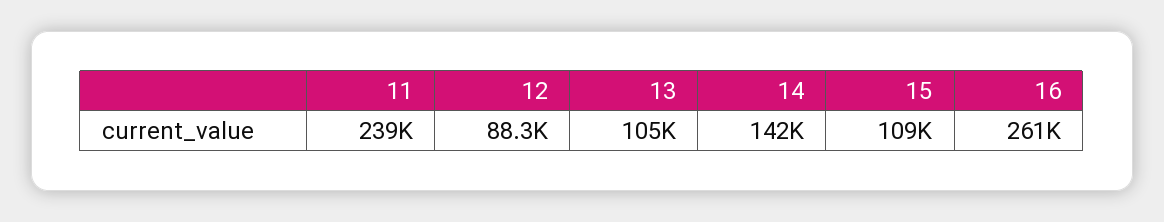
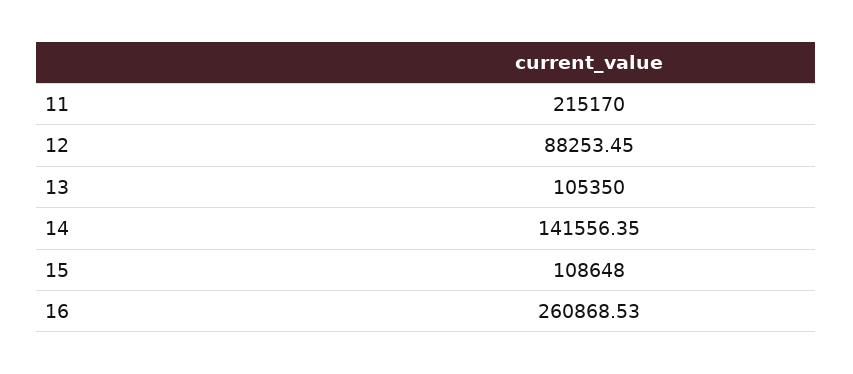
  {
-   "11": 239000,
+   "11": 215170,
    "12": 88253.45,
    "13": 105350,
    "14": 141556.35,
    "15": 108648,
    "16": 260868.53
  }

